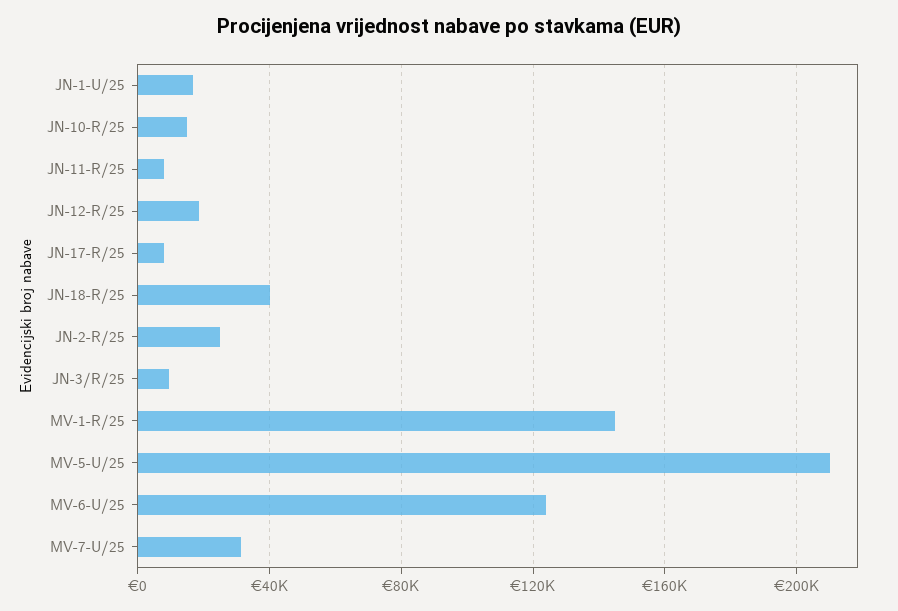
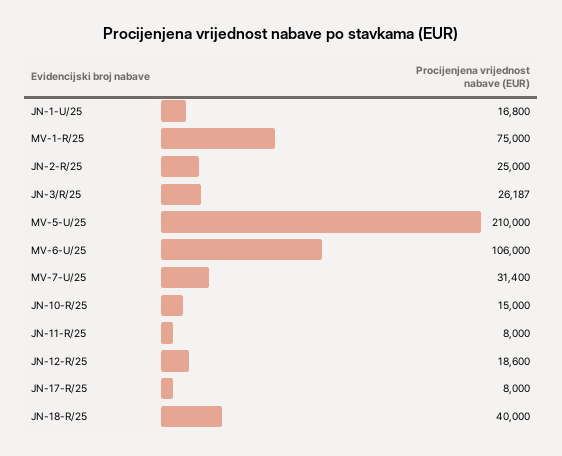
  {
    "JN-1-U/25": 16800,
    "JN-10-R/25": 15000,
    "JN-11-R/25": 8000,
    "JN-12-R/25": 18600,
    "JN-17-R/25": 8000,
    "JN-18-R/25": 40000,
    "JN-2-R/25": 25000,
-   "JN-3/R/25": 10000,
+   "JN-3/R/25": 26187,
-   "MV-1-R/25": 145000,
+   "MV-1-R/25": 75000,
    "MV-5-U/25": 210000,
-   "MV-6-U/25": 125000,
+   "MV-6-U/25": 106000,
    "MV-7-U/25": 31400
  }

